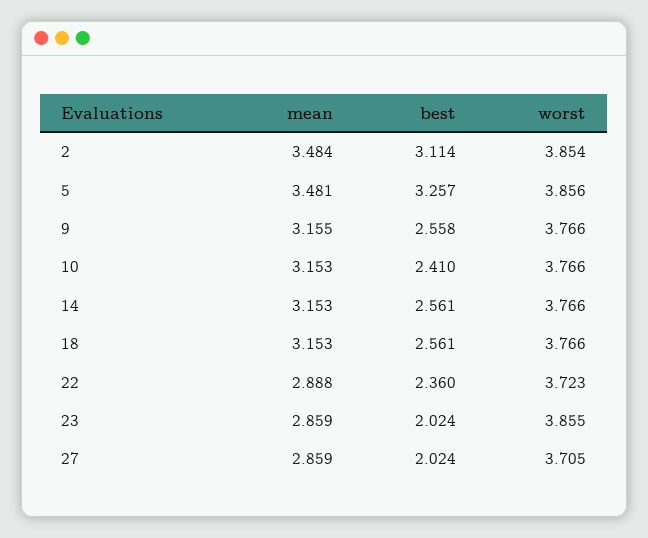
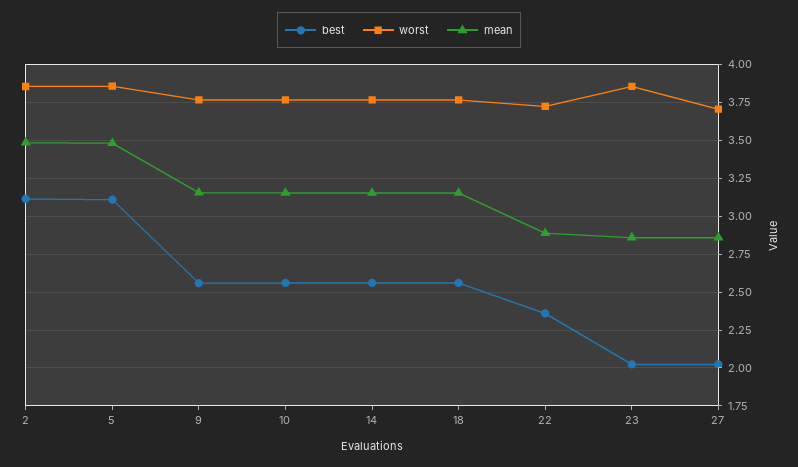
  {
    "mean": {
      "2": 3.484,
      "5": 3.481,
      "9": 3.155,
      "10": 3.153,
      "14": 3.153,
      "18": 3.153,
      "22": 2.888,
      "23": 2.859,
      "27": 2.859
    },
    "best": {
      "2": 3.114,
-     "5": 3.257,
+     "5": 3.1,
      "9": 2.558,
-     "10": 2.41,
+     "10": 2.55,
      "14": 2.561,
      "18": 2.561,
      "22": 2.36,
      "23": 2.024,
      "27": 2.024
    },
    "worst": {
      "2": 3.854,
      "5": 3.856,
      "9": 3.766,
      "10": 3.766,
      "14": 3.766,
      "18": 3.766,
      "22": 3.723,
      "23": 3.855,
      "27": 3.705
    }
  }

